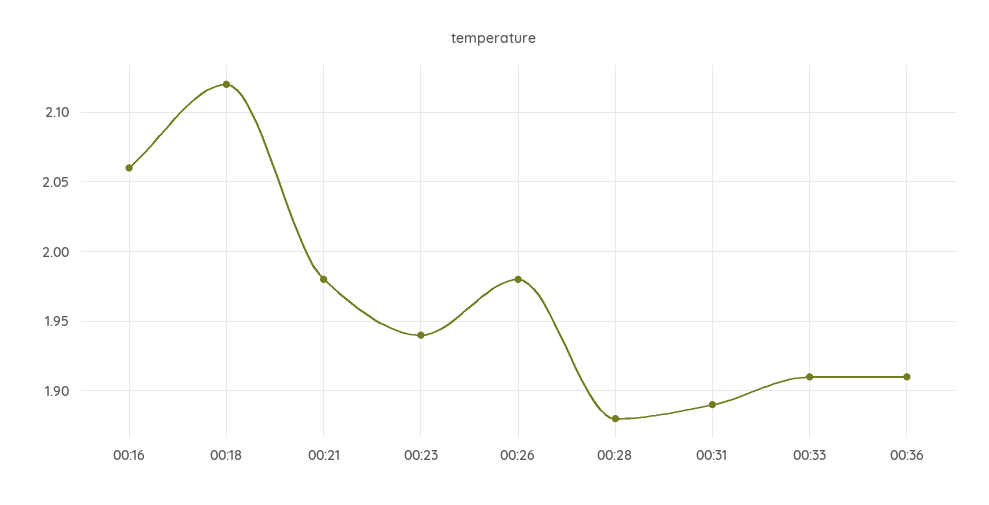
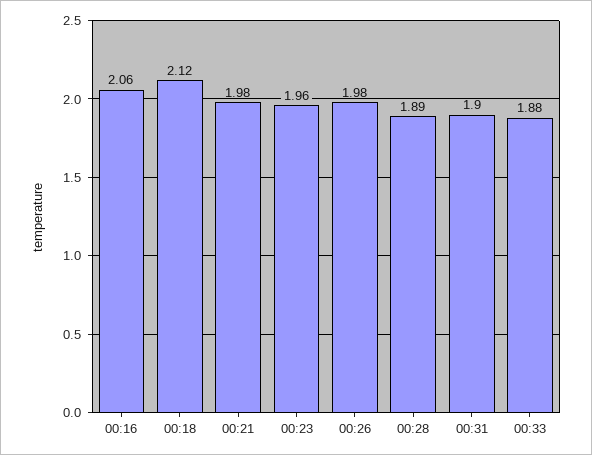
  {
    "00:16": 2.06,
    "00:18": 2.12,
    "00:21": 1.98,
-   "00:23": 1.94,
+   "00:23": 1.96,
    "00:26": 1.98,
-   "00:28": 1.88,
+   "00:28": 1.89,
-   "00:31": 1.89,
+   "00:31": 1.9,
-   "00:33": 1.91,
+   "00:33": 1.88
-   "00:36": 1.91
  }

